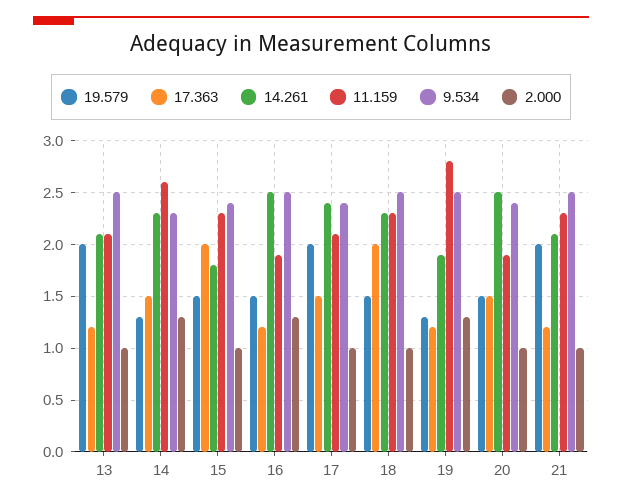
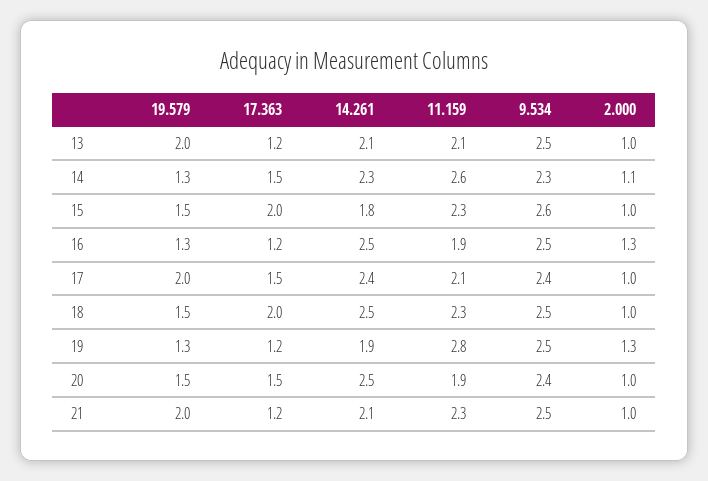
  {
    "19.579": {
      "13": 2,
      "14": 1.3,
      "15": 1.5,
-     "16": 1.5,
+     "16": 1.3,
      "17": 2,
      "18": 1.5,
      "19": 1.3,
      "20": 1.5,
      "21": 2
    },
    "17.363": {
      "13": 1.2,
      "14": 1.5,
      "15": 2,
      "16": 1.2,
      "17": 1.5,
      "18": 2,
      "19": 1.2,
      "20": 1.5,
      "21": 1.2
    },
    "14.261": {
      "13": 2.1,
      "14": 2.3,
      "15": 1.8,
      "16": 2.5,
      "17": 2.4,
-     "18": 2.3,
+     "18": 2.5,
      "19": 1.9,
      "20": 2.5,
      "21": 2.1
    },
    "11.159": {
      "13": 2.1,
      "14": 2.6,
      "15": 2.3,
      "16": 1.9,
      "17": 2.1,
      "18": 2.3,
      "19": 2.8,
      "20": 1.9,
      "21": 2.3
    },
    "9.534": {
      "13": 2.5,
      "14": 2.3,
-     "15": 2.4,
+     "15": 2.6,
      "16": 2.5,
      "17": 2.4,
      "18": 2.5,
      "19": 2.5,
      "20": 2.4,
      "21": 2.5
    },
    "2.000": {
      "13": 1,
-     "14": 1.3,
+     "14": 1.1,
      "15": 1,
      "16": 1.3,
      "17": 1,
      "18": 1,
      "19": 1.3,
      "20": 1,
      "21": 1
    }
  }

